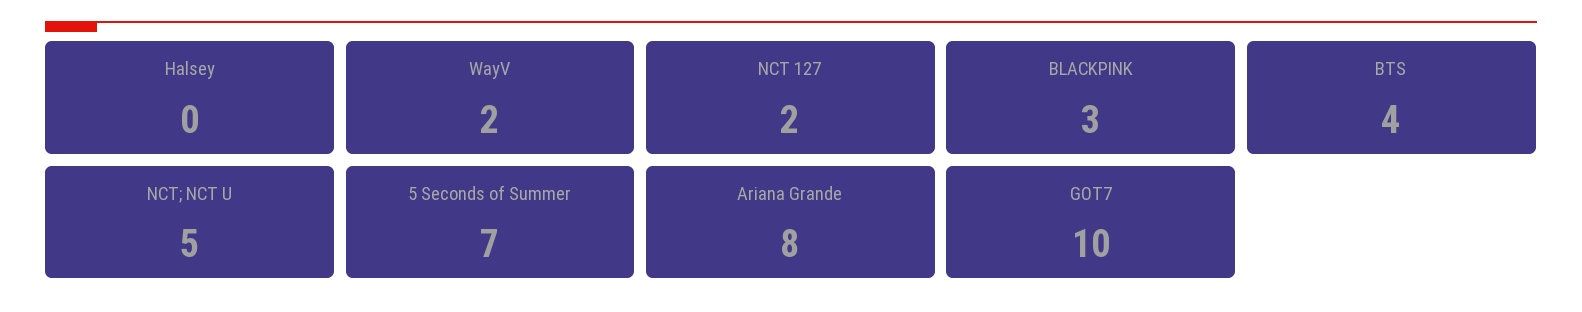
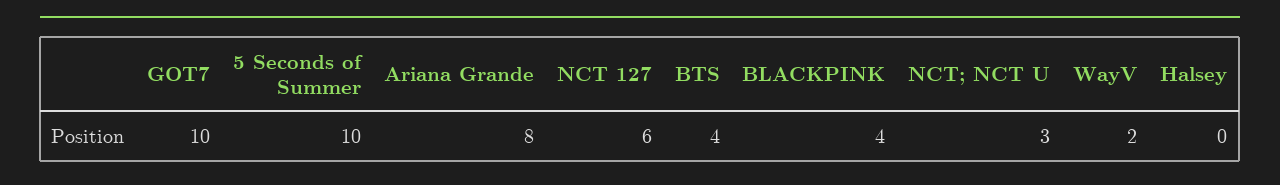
  {
    "Halsey": 0,
    "WayV": 2,
-   "NCT 127": 2,
+   "NCT 127": 6,
-   "BLACKPINK": 3,
+   "BLACKPINK": 4,
    "BTS": 4,
-   "NCT; NCT U": 5,
+   "NCT; NCT U": 3,
-   "5 Seconds of Summer": 7,
+   "5 Seconds of Summer": 10,
    "Ariana Grande": 8,
    "GOT7": 10
  }

